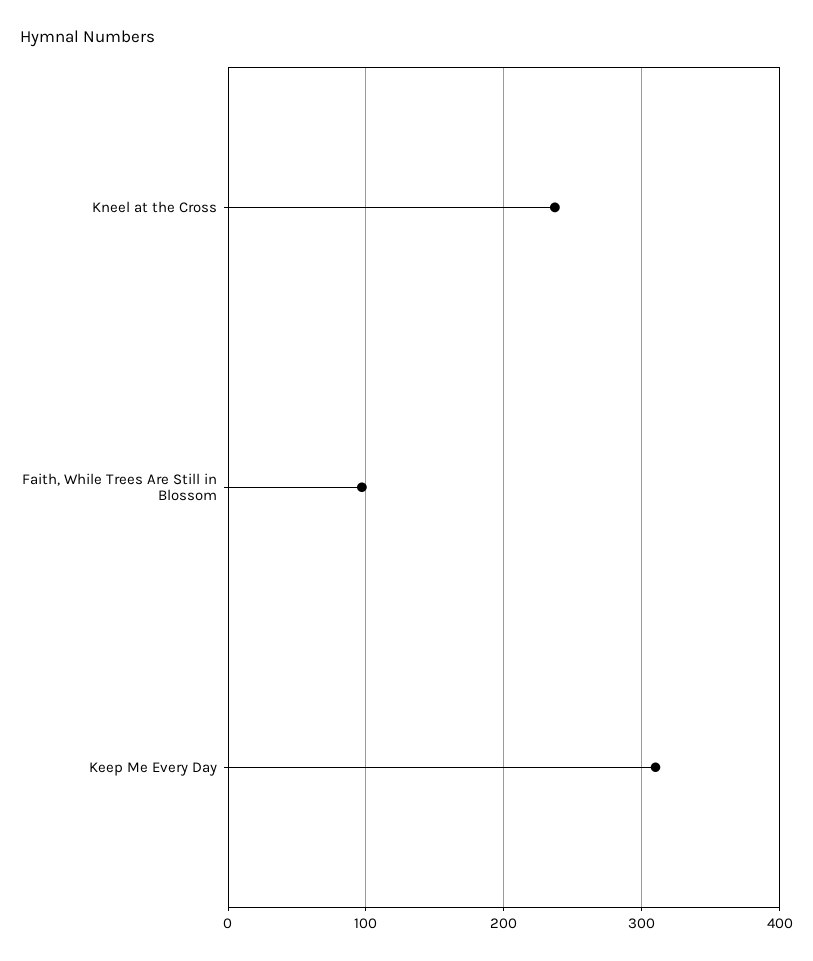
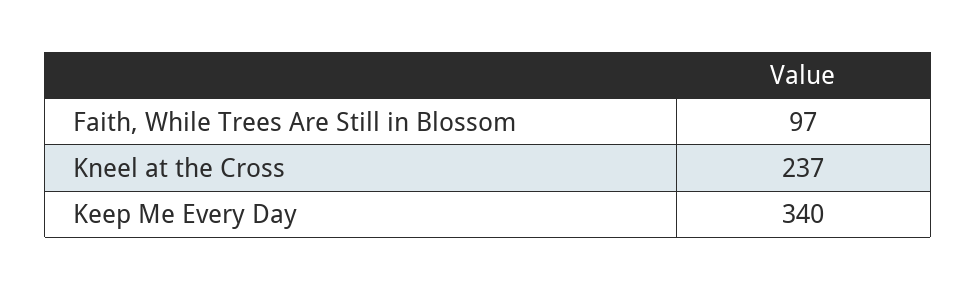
  {
    "Kneel at the Cross": 237,
    "Faith, While Trees Are Still in Blossom": 97,
-   "Keep Me Every Day": 310
+   "Keep Me Every Day": 340
  }

